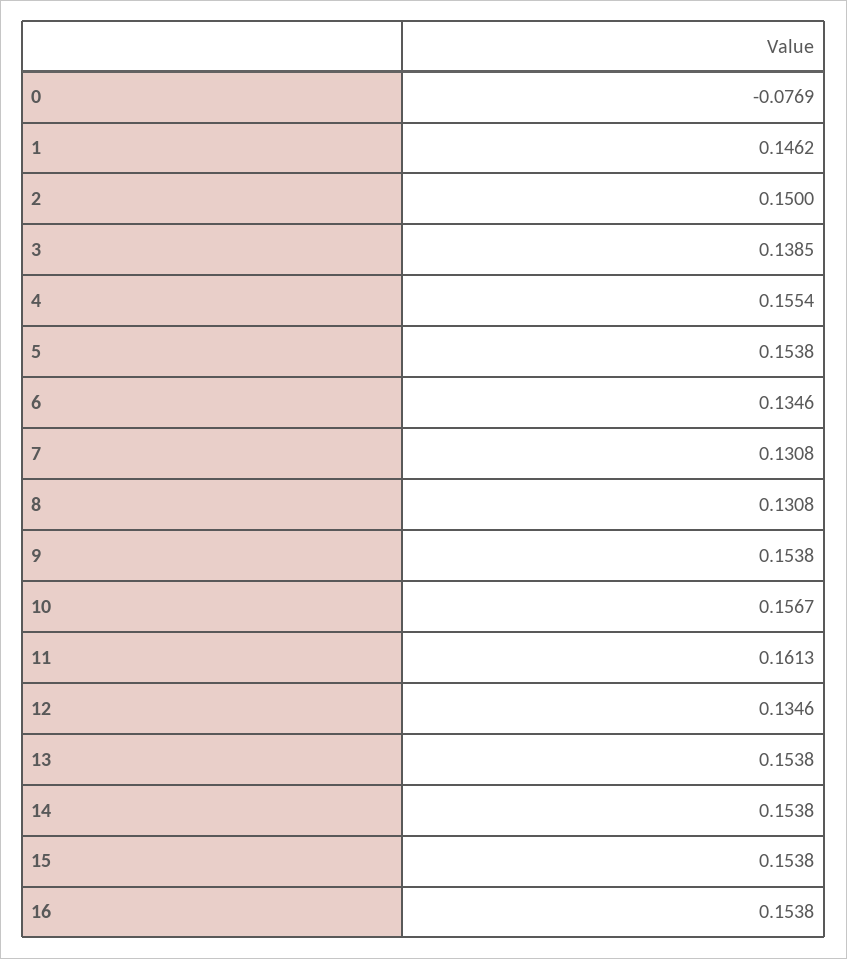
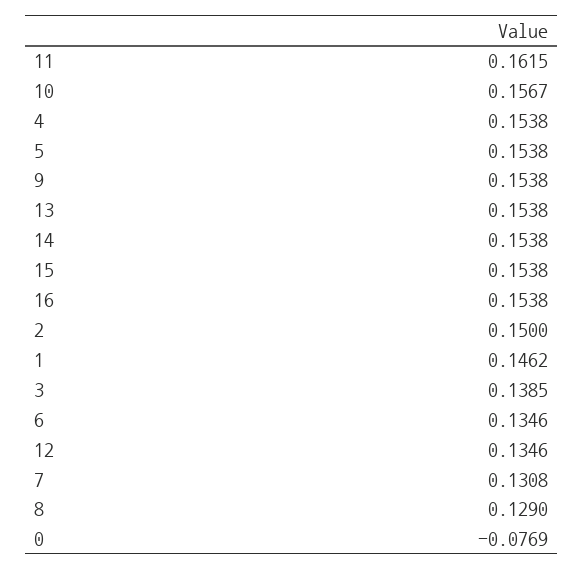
  {
    "0": -0.0769,
    "1": 0.1462,
    "2": 0.15,
    "3": 0.1385,
-   "4": 0.1554,
+   "4": 0.1538,
    "5": 0.1538,
    "6": 0.1346,
    "7": 0.1308,
-   "8": 0.1308,
+   "8": 0.129,
    "9": 0.1538,
    "10": 0.1567,
-   "11": 0.1613,
+   "11": 0.1615,
    "12": 0.1346,
    "13": 0.1538,
    "14": 0.1538,
    "15": 0.1538,
    "16": 0.1538
  }

